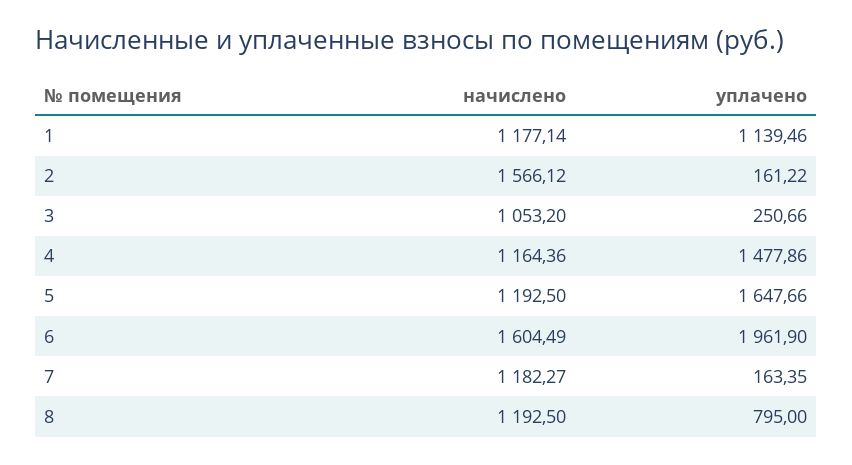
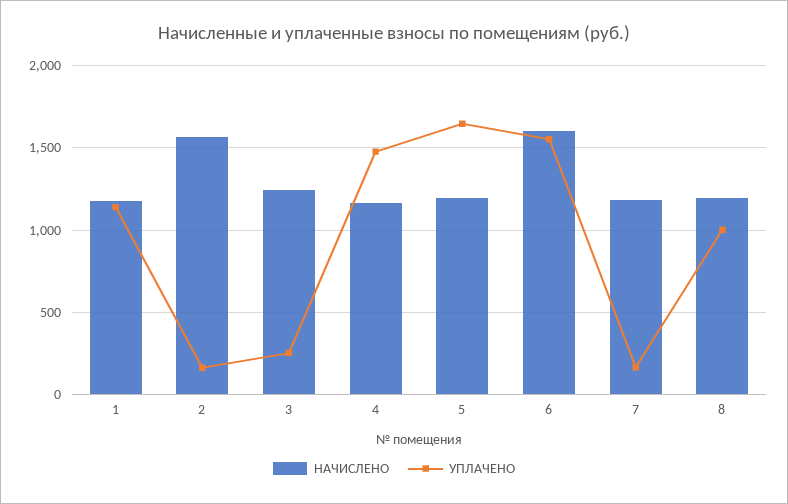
  {
    "начислено": {
      "1": 1177.14,
      "2": 1566.12,
-     "3": 1053.2,
+     "3": 1250,
      "4": 1164.36,
      "5": 1192.5,
      "6": 1604.49,
      "7": 1182.27,
      "8": 1192.5
    },
    "уплачено": {
      "1": 1139.46,
      "2": 161.22,
      "3": 250.66,
      "4": 1477.86,
      "5": 1647.66,
-     "6": 1961.9,
+     "6": 1550,
      "7": 163.35,
-     "8": 795
+     "8": 1000
    }
  }

